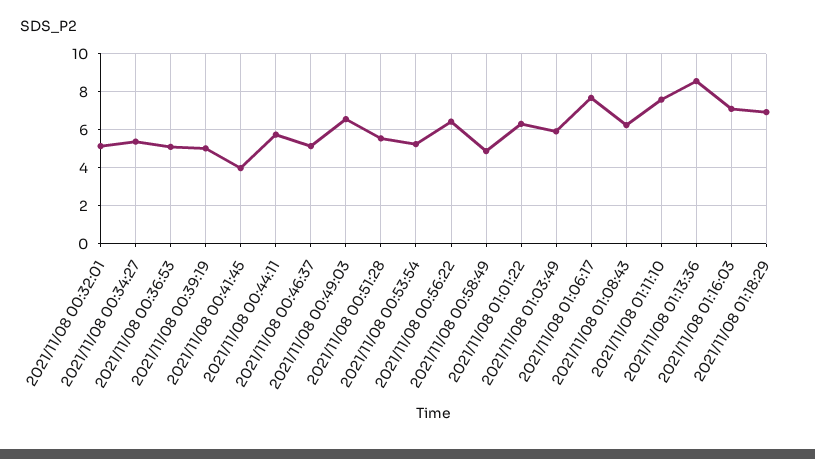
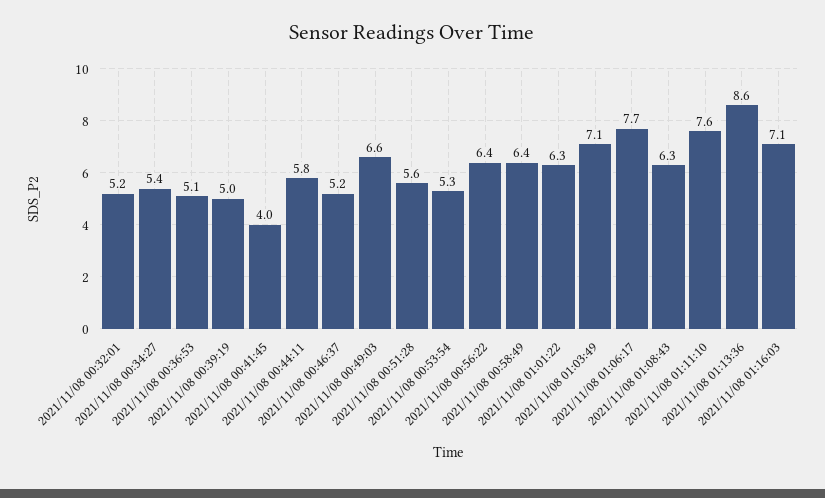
  {
    "2021/11/08 00:32:01": 5.2,
    "2021/11/08 00:34:27": 5.4,
    "2021/11/08 00:36:53": 5.1,
    "2021/11/08 00:39:19": 5,
    "2021/11/08 00:41:45": 4,
    "2021/11/08 00:44:11": 5.8,
    "2021/11/08 00:46:37": 5.2,
    "2021/11/08 00:49:03": 6.6,
    "2021/11/08 00:51:28": 5.6,
    "2021/11/08 00:53:54": 5.3,
    "2021/11/08 00:56:22": 6.4,
-   "2021/11/08 00:58:49": 5,
+   "2021/11/08 00:58:49": 6.4,
    "2021/11/08 01:01:22": 6.3,
-   "2021/11/08 01:03:49": 6,
+   "2021/11/08 01:03:49": 7.1,
    "2021/11/08 01:06:17": 7.7,
    "2021/11/08 01:08:43": 6.3,
    "2021/11/08 01:11:10": 7.6,
    "2021/11/08 01:13:36": 8.6,
-   "2021/11/08 01:16:03": 7.1,
+   "2021/11/08 01:16:03": 7.1
-   "2021/11/08 01:18:29": 7
  }

